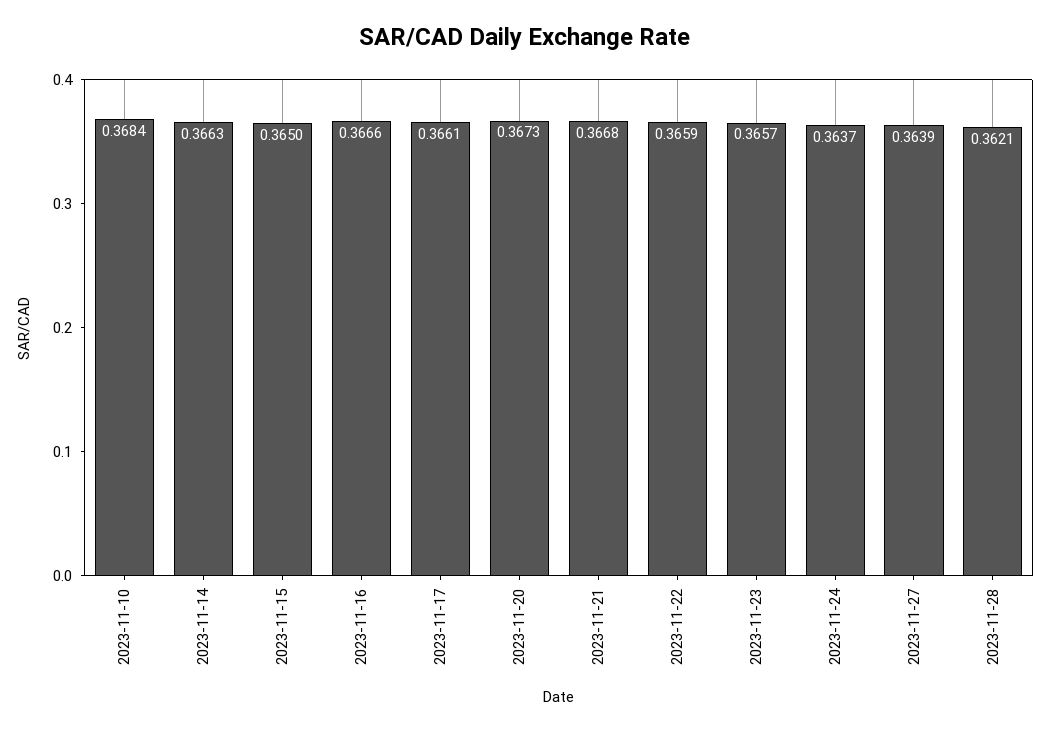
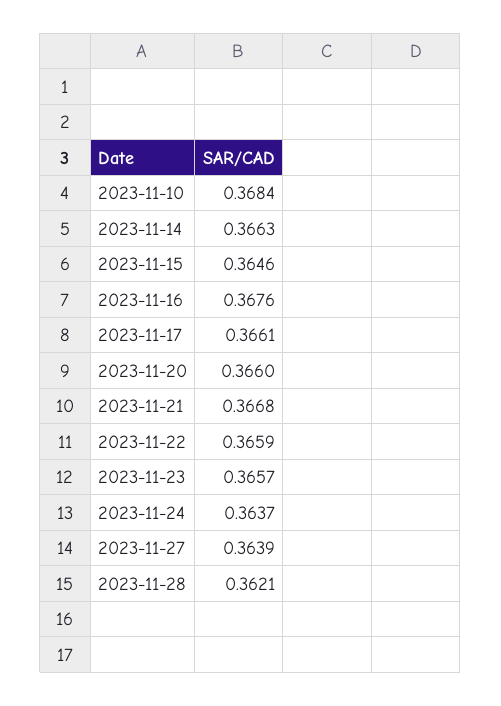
  {
    "2023-11-10": 0.3684,
    "2023-11-14": 0.3663,
-   "2023-11-15": 0.365,
+   "2023-11-15": 0.3646,
-   "2023-11-16": 0.3666,
+   "2023-11-16": 0.3676,
    "2023-11-17": 0.3661,
-   "2023-11-20": 0.3673,
+   "2023-11-20": 0.366,
    "2023-11-21": 0.3668,
    "2023-11-22": 0.3659,
    "2023-11-23": 0.3657,
    "2023-11-24": 0.3637,
    "2023-11-27": 0.3639,
    "2023-11-28": 0.3621
  }

